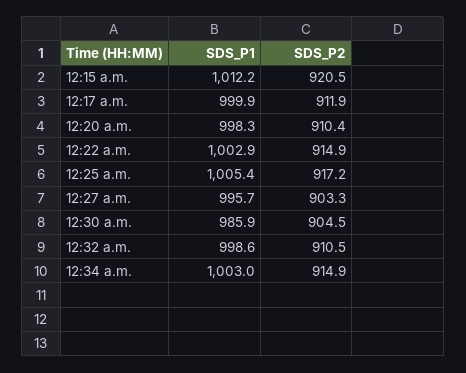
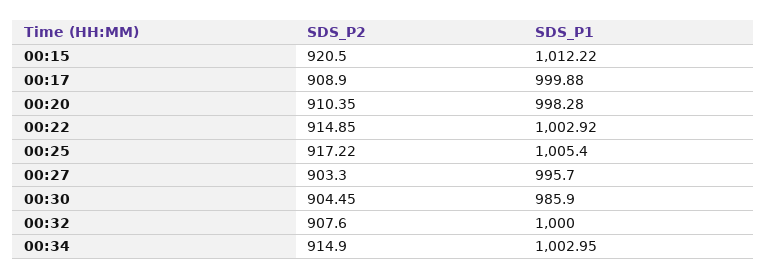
  {
    "SDS_P1": {
      "12:15 a.m.": 1012.22,
      "12:17 a.m.": 999.88,
      "12:20 a.m.": 998.28,
      "12:22 a.m.": 1002.92,
      "12:25 a.m.": 1005.4,
      "12:27 a.m.": 995.7,
      "12:30 a.m.": 985.9,
-     "12:32 a.m.": 998.6,
+     "12:32 a.m.": 1000,
      "12:34 a.m.": 1002.95
    },
    "SDS_P2": {
      "12:15 a.m.": 920.5,
-     "12:17 a.m.": 911.9,
+     "12:17 a.m.": 908.9,
      "12:20 a.m.": 910.35,
      "12:22 a.m.": 914.85,
      "12:25 a.m.": 917.22,
      "12:27 a.m.": 903.3,
      "12:30 a.m.": 904.45,
-     "12:32 a.m.": 910.5,
+     "12:32 a.m.": 907.6,
      "12:34 a.m.": 914.9
    }
  }

